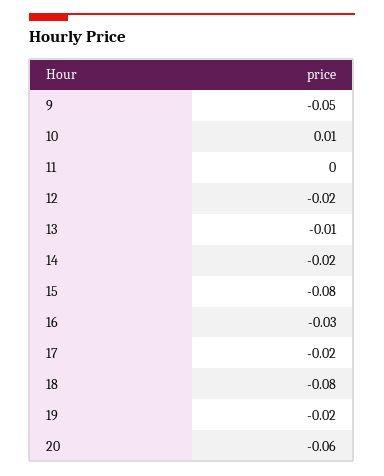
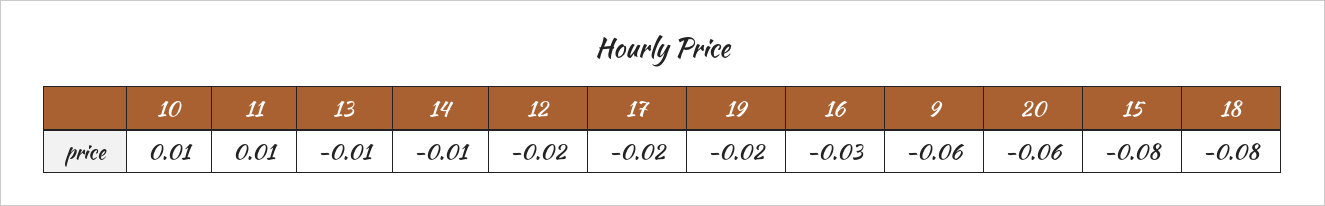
  {
-   "9": -0.05,
+   "9": -0.06,
    "10": 0.01,
-   "11": 0,
+   "11": 0.01,
    "12": -0.02,
    "13": -0.01,
-   "14": -0.02,
+   "14": -0.01,
    "15": -0.08,
    "16": -0.03,
    "17": -0.02,
    "18": -0.08,
    "19": -0.02,
    "20": -0.06
  }

